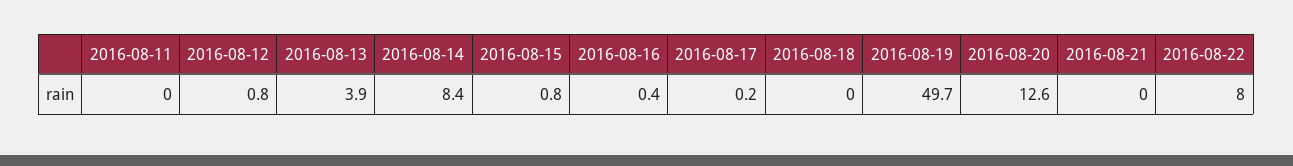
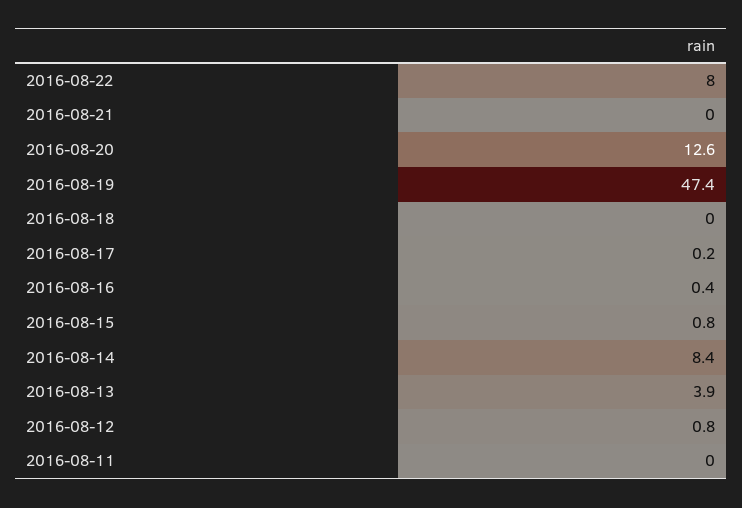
  {
    "2016-08-11": 0,
    "2016-08-12": 0.8,
    "2016-08-13": 3.9,
    "2016-08-14": 8.4,
    "2016-08-15": 0.8,
    "2016-08-16": 0.4,
    "2016-08-17": 0.2,
    "2016-08-18": 0,
-   "2016-08-19": 49.7,
+   "2016-08-19": 47.4,
    "2016-08-20": 12.6,
    "2016-08-21": 0,
    "2016-08-22": 8
  }

